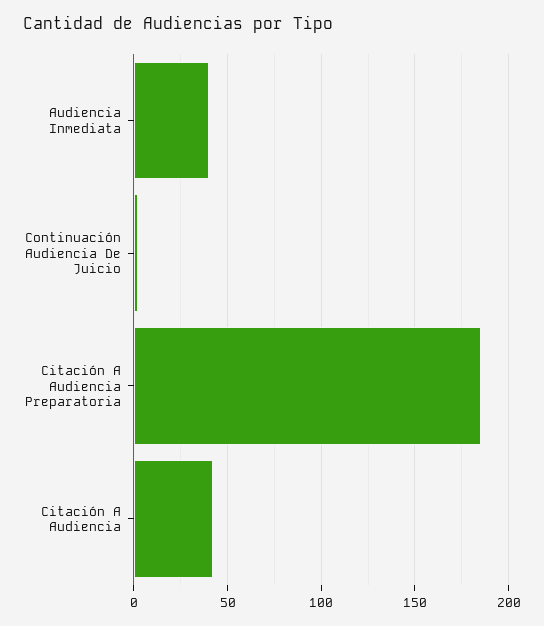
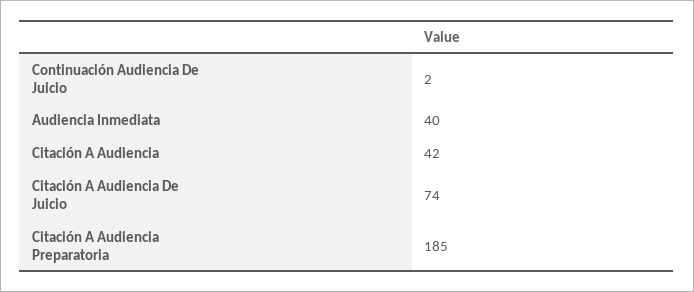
  {
    "Audiencia Inmediata": 40,
    "Continuación Audiencia De Juicio": 2,
    "Citación A Audiencia Preparatoria": 185,
-   "Citación A Audiencia": 42
+   "Citación A Audiencia": 42,
+   "Citación A Audiencia De Juicio": 74
  }

